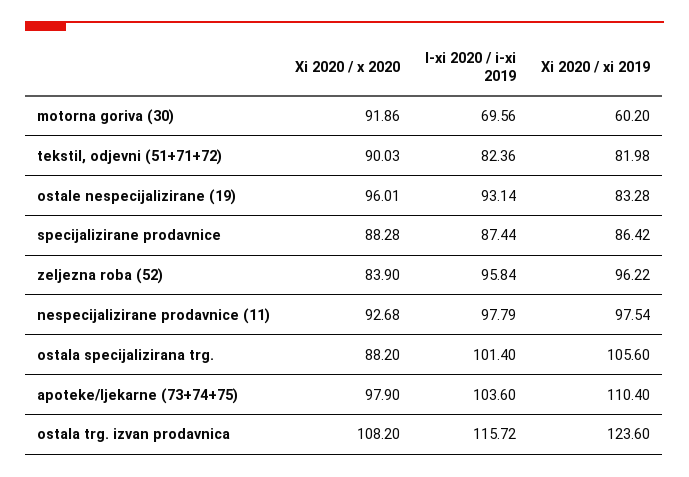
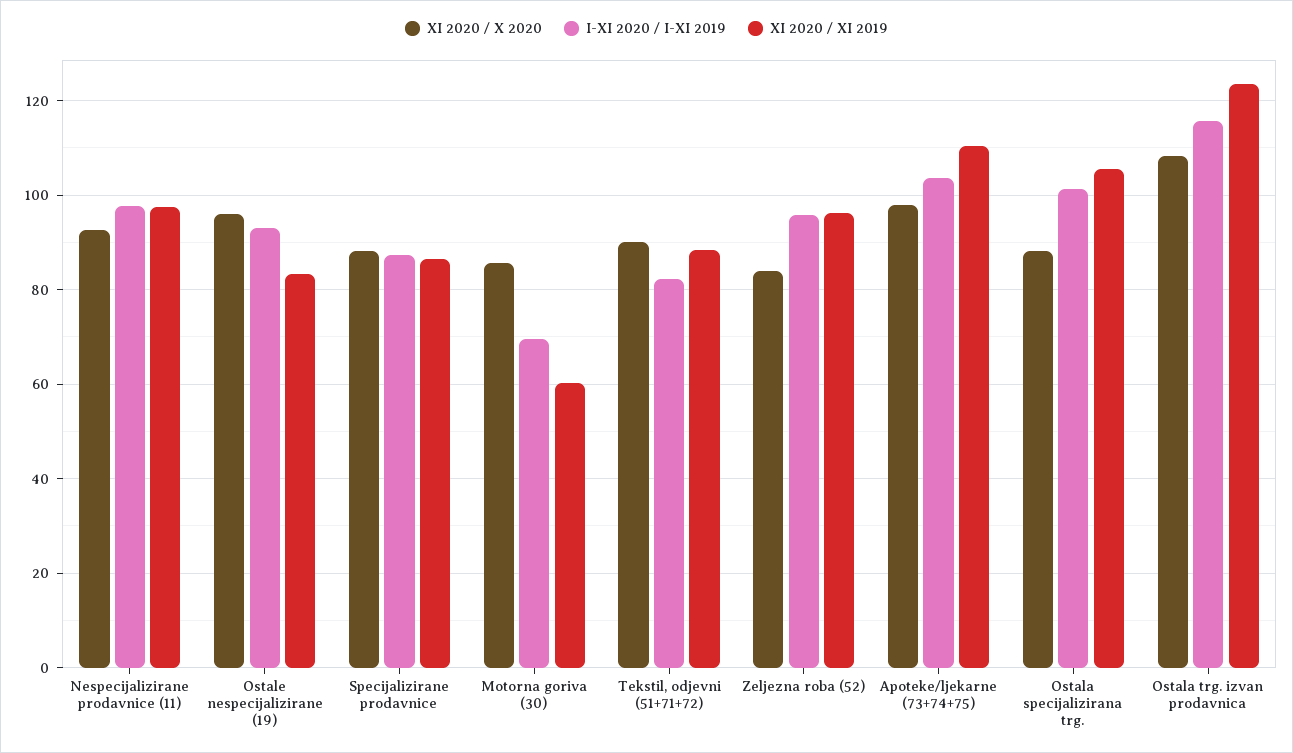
  {
    "Xi 2020 / x 2020": {
-     "motorna goriva (30)": 91.86,
+     "motorna goriva (30)": 86,
      "tekstil, odjevni (51+71+72)": 90.03,
      "ostale nespecijalizirane (19)": 96.01,
      "specijalizirane prodavnice": 88.28,
      "zeljezna roba (52)": 83.9,
      "nespecijalizirane prodavnice (11)": 92.68,
      "ostala specijalizirana trg.": 88.2,
      "apoteke/ljekarne (73+74+75)": 97.9,
      "ostala trg. izvan prodavnica": 108.2
    },
    "I-xi 2020 / i-xi 2019": {
      "motorna goriva (30)": 69.56,
      "tekstil, odjevni (51+71+72)": 82.36,
      "ostale nespecijalizirane (19)": 93.14,
      "specijalizirane prodavnice": 87.44,
      "zeljezna roba (52)": 95.84,
      "nespecijalizirane prodavnice (11)": 97.79,
      "ostala specijalizirana trg.": 101.4,
      "apoteke/ljekarne (73+74+75)": 103.6,
      "ostala trg. izvan prodavnica": 115.72
    },
    "Xi 2020 / xi 2019": {
      "motorna goriva (30)": 60.2,
-     "tekstil, odjevni (51+71+72)": 81.98,
+     "tekstil, odjevni (51+71+72)": 88,
      "ostale nespecijalizirane (19)": 83.28,
      "specijalizirane prodavnice": 86.42,
      "zeljezna roba (52)": 96.22,
      "nespecijalizirane prodavnice (11)": 97.54,
      "ostala specijalizirana trg.": 105.6,
      "apoteke/ljekarne (73+74+75)": 110.4,
      "ostala trg. izvan prodavnica": 123.6
    }
  }

